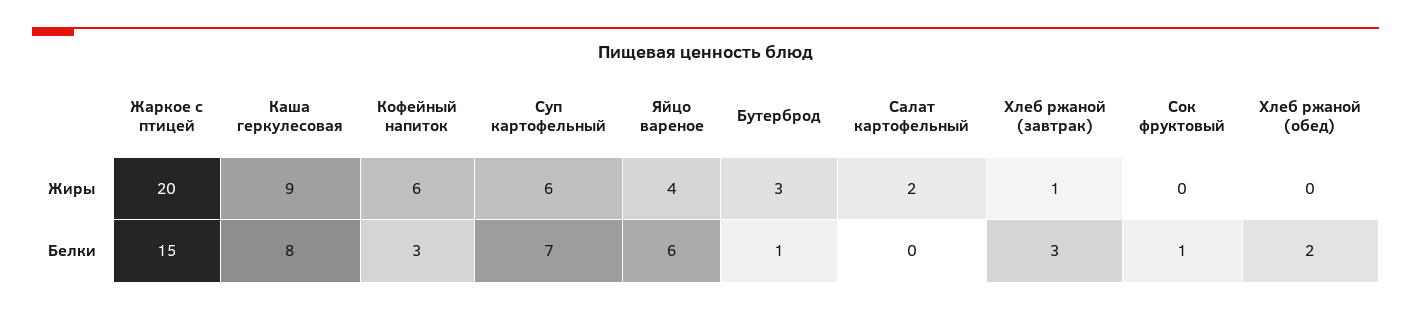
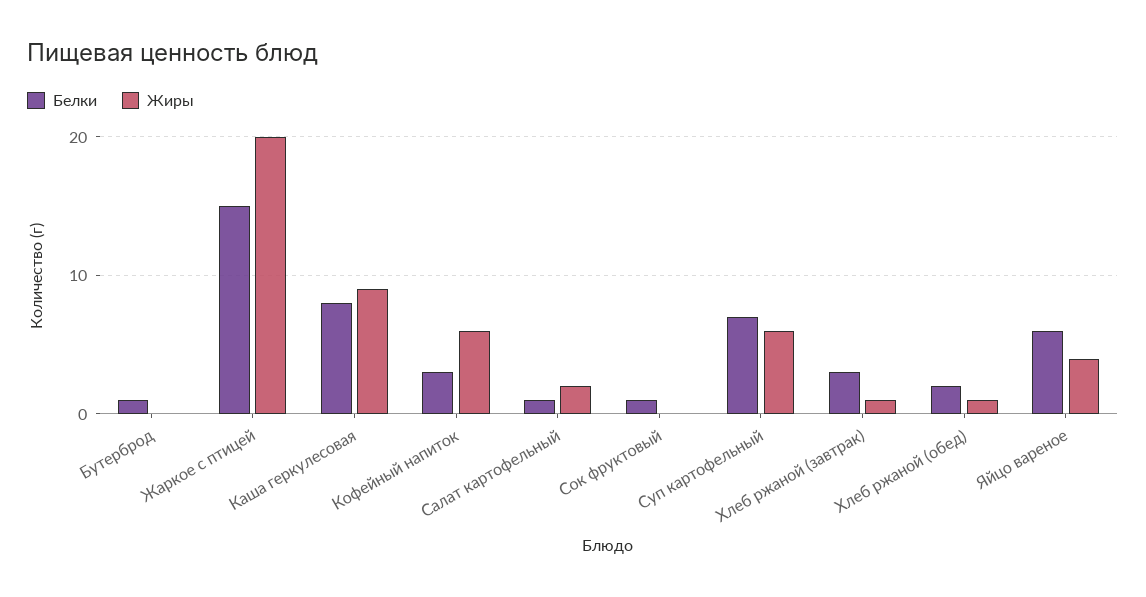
  {
    "Жиры": {
      "Жаркое с птицей": 20,
      "Каша геркулесовая": 9,
      "Кофейный напиток": 6,
      "Суп картофельный": 6,
      "Яйцо вареное": 4,
-     "Бутерброд": 3,
+     "Бутерброд": 0,
      "Салат картофельный": 2,
      "Хлеб ржаной (завтрак)": 1,
      "Сок фруктовый": 0,
-     "Хлеб ржаной (обед)": 0
+     "Хлеб ржаной (обед)": 1
    },
    "Белки": {
      "Жаркое с птицей": 15,
      "Каша геркулесовая": 8,
      "Кофейный напиток": 3,
      "Суп картофельный": 7,
      "Яйцо вареное": 6,
      "Бутерброд": 1,
-     "Салат картофельный": 0,
+     "Салат картофельный": 1,
      "Хлеб ржаной (завтрак)": 3,
      "Сок фруктовый": 1,
      "Хлеб ржаной (обед)": 2
    }
  }

